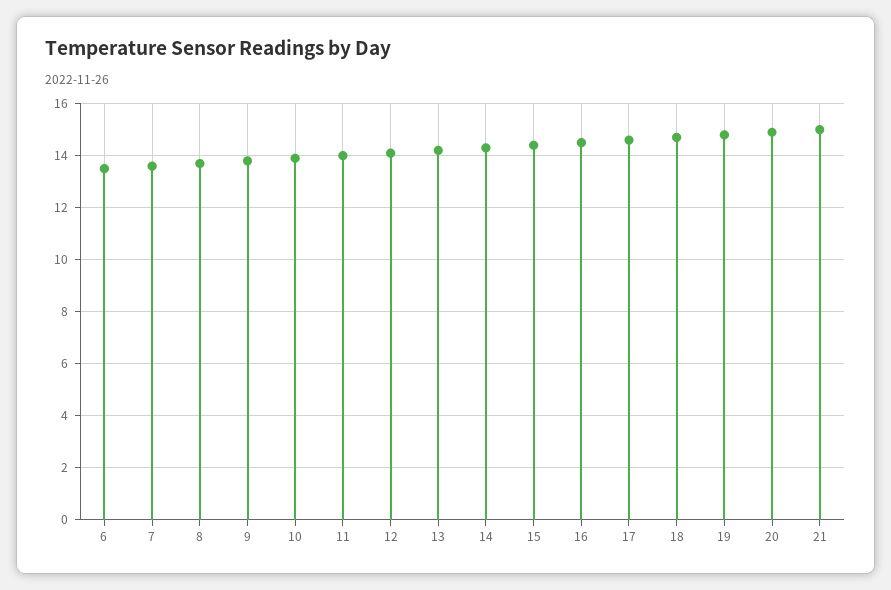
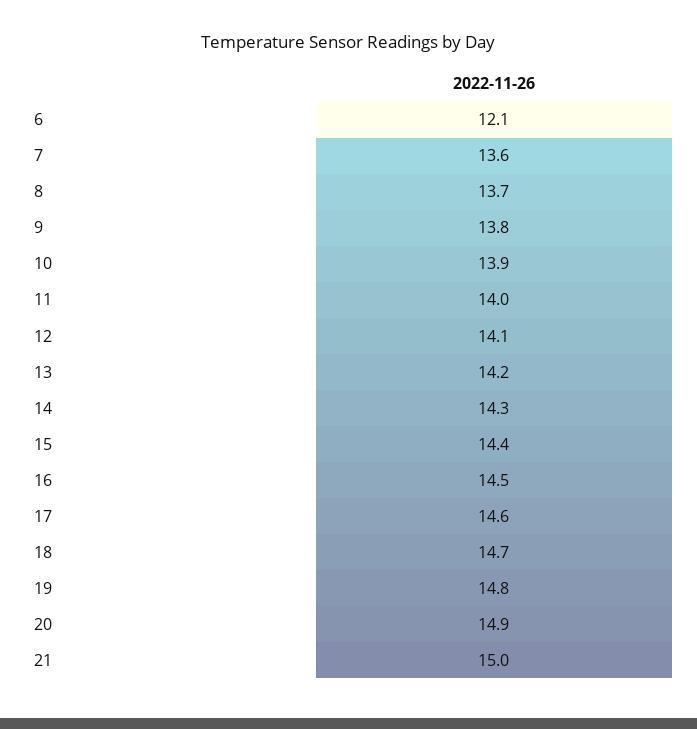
  {
-   "6": 13.5,
+   "6": 12.1,
    "7": 13.6,
    "8": 13.7,
    "9": 13.8,
    "10": 13.9,
    "11": 14,
    "12": 14.1,
    "13": 14.2,
    "14": 14.3,
    "15": 14.4,
    "16": 14.5,
    "17": 14.6,
    "18": 14.7,
    "19": 14.8,
    "20": 14.9,
    "21": 15
  }

